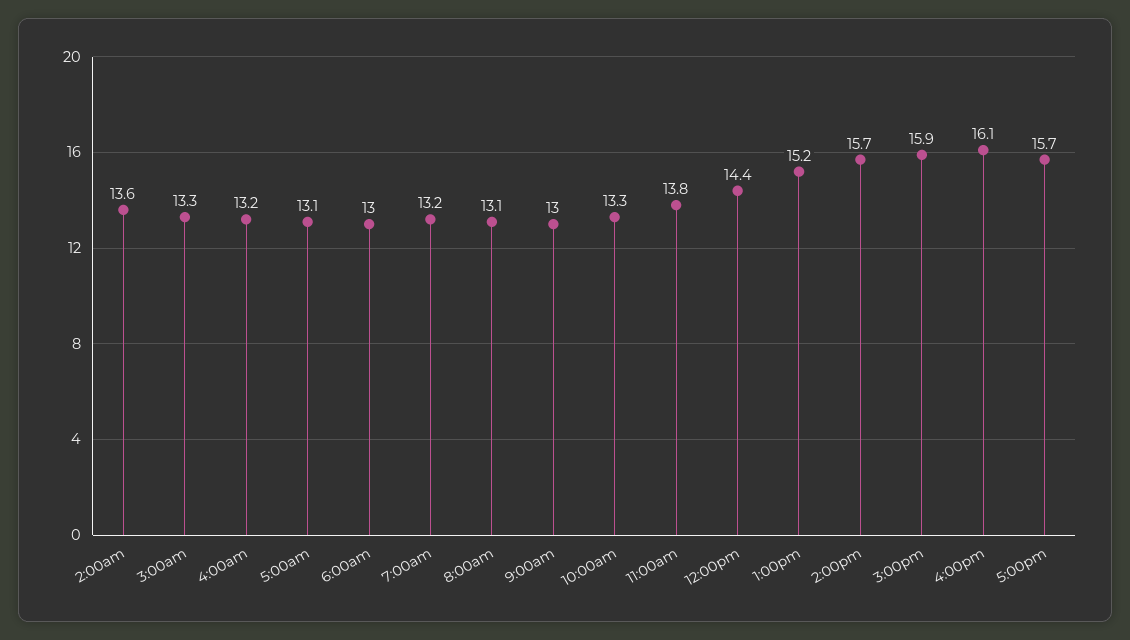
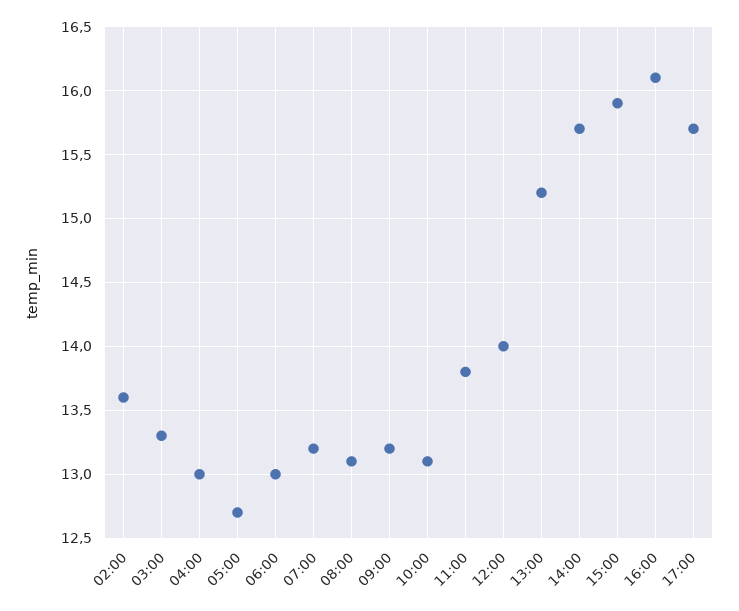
  {
    "2:00am": 13.6,
    "3:00am": 13.3,
-   "4:00am": 13.2,
+   "4:00am": 13,
-   "5:00am": 13.1,
+   "5:00am": 12.7,
    "6:00am": 13,
    "7:00am": 13.2,
    "8:00am": 13.1,
-   "9:00am": 13,
+   "9:00am": 13.2,
-   "10:00am": 13.3,
+   "10:00am": 13.1,
    "11:00am": 13.8,
-   "12:00pm": 14.4,
+   "12:00pm": 14,
    "1:00pm": 15.2,
    "2:00pm": 15.7,
    "3:00pm": 15.9,
    "4:00pm": 16.1,
    "5:00pm": 15.7
  }

